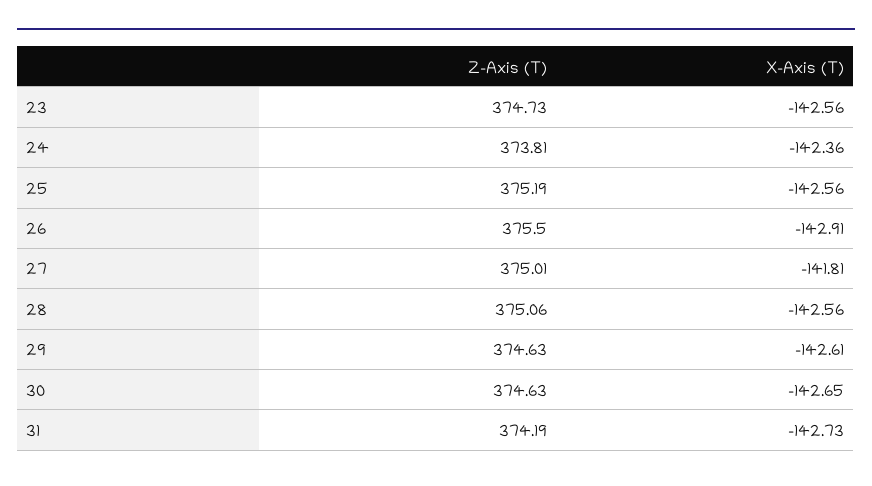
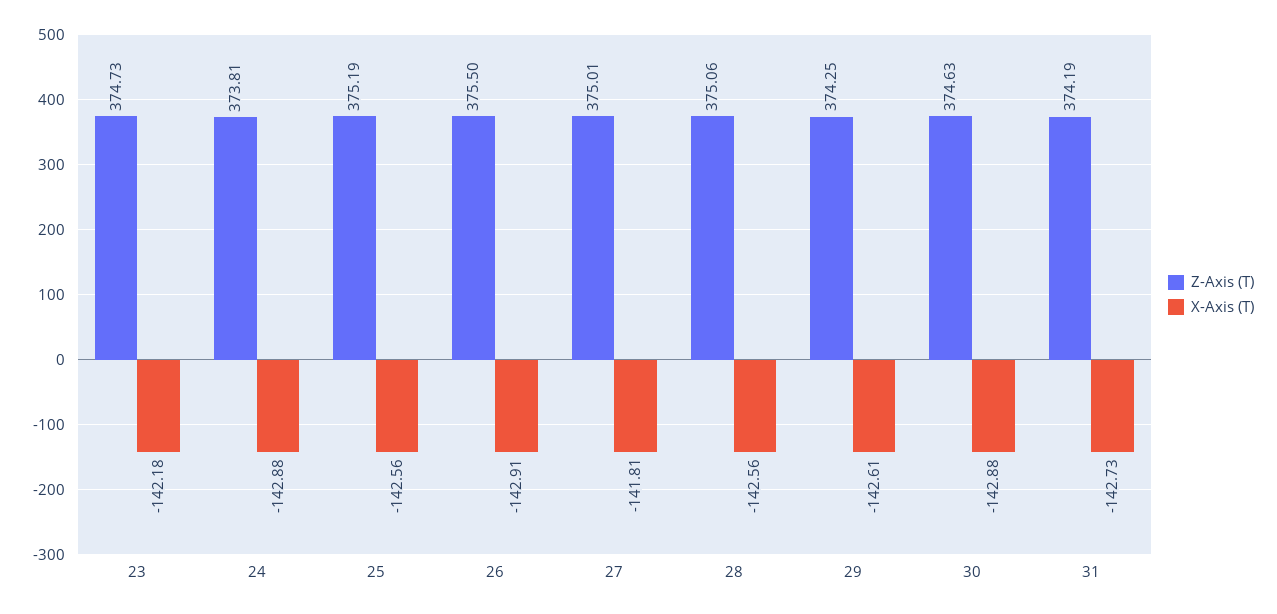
  {
    "Z-Axis (T)": {
      "23": 374.73,
      "24": 373.81,
      "25": 375.19,
      "26": 375.5,
      "27": 375.01,
      "28": 375.06,
-     "29": 374.63,
+     "29": 374.25,
      "30": 374.63,
      "31": 374.19
    },
    "X-Axis (T)": {
-     "23": -142.56,
+     "23": -142.18,
-     "24": -142.36,
+     "24": -142.88,
      "25": -142.56,
      "26": -142.91,
      "27": -141.81,
      "28": -142.56,
      "29": -142.61,
-     "30": -142.65,
+     "30": -142.88,
      "31": -142.73
    }
  }

